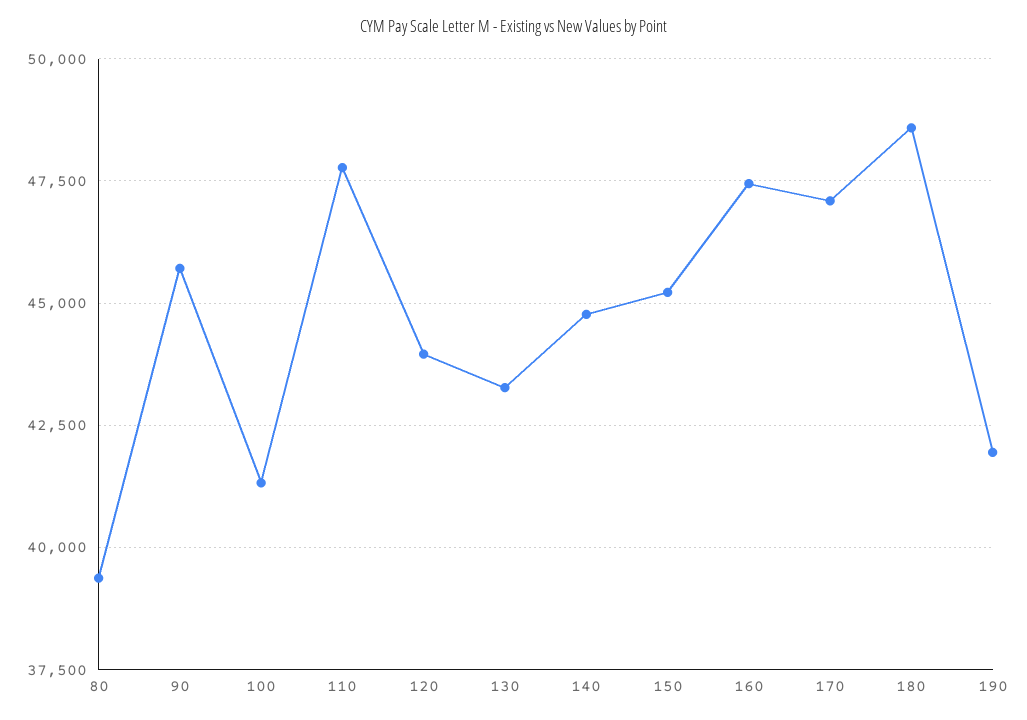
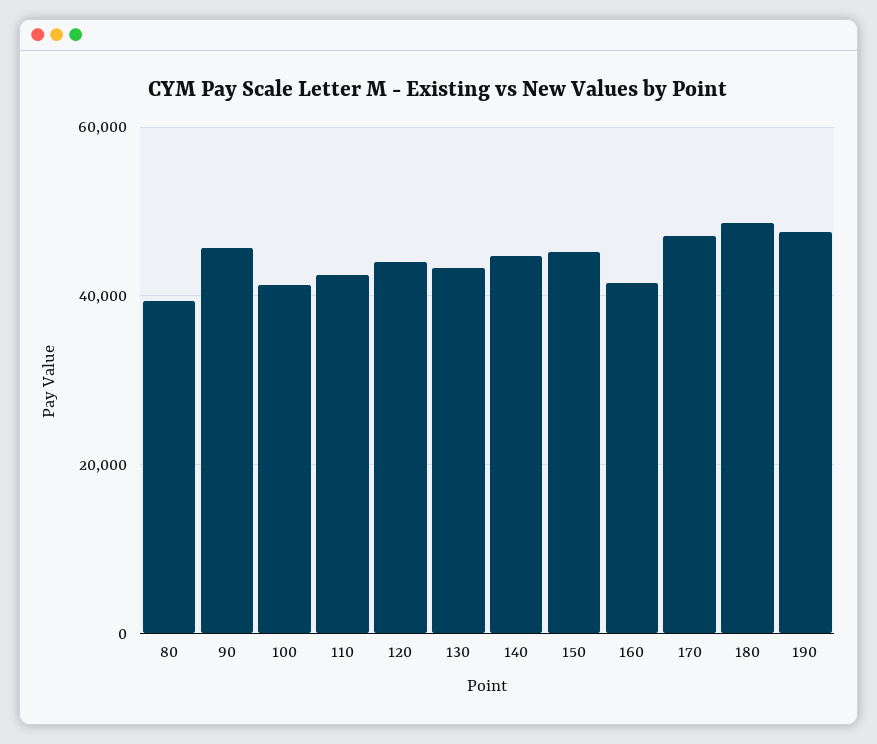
  {
    "80": 39250,
    "90": 45750,
    "100": 41250,
-   "110": 47750,
+   "110": 42000,
    "120": 44000,
    "130": 43250,
    "140": 44750,
    "150": 45250,
-   "160": 47500,
+   "160": 42000,
    "170": 47000,
    "180": 48500,
-   "190": 42000
+   "190": 48000
  }

